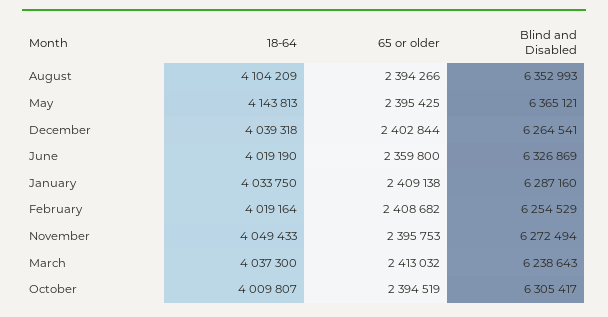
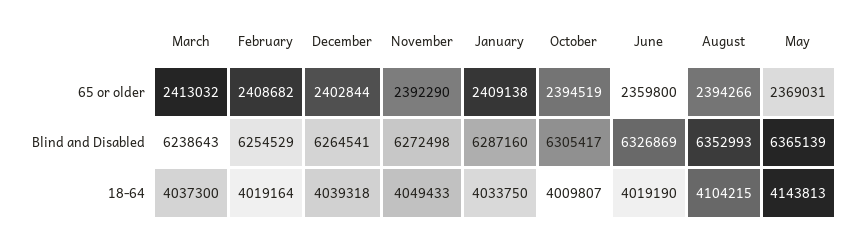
  {
    "18-64": {
-     "August": 4104209,
+     "August": 4104215,
      "May": 4143813,
      "December": 4039318,
      "June": 4019190,
      "January": 4033750,
      "February": 4019164,
      "November": 4049433,
      "March": 4037300,
      "October": 4009807
    },
    "65 or older": {
      "August": 2394266,
-     "May": 2395425,
+     "May": 2369031,
      "December": 2402844,
      "June": 2359800,
      "January": 2409138,
      "February": 2408682,
-     "November": 2395753,
+     "November": 2392290,
      "March": 2413032,
      "October": 2394519
    },
    "Blind and Disabled": {
      "August": 6352993,
-     "May": 6365121,
+     "May": 6365139,
      "December": 6264541,
      "June": 6326869,
      "January": 6287160,
      "February": 6254529,
-     "November": 6272494,
+     "November": 6272498,
      "March": 6238643,
      "October": 6305417
    }
  }

